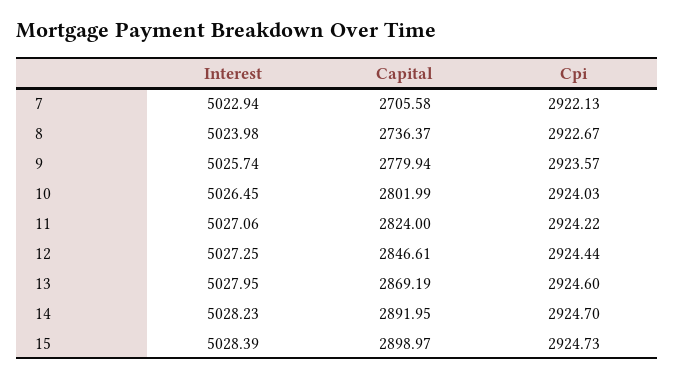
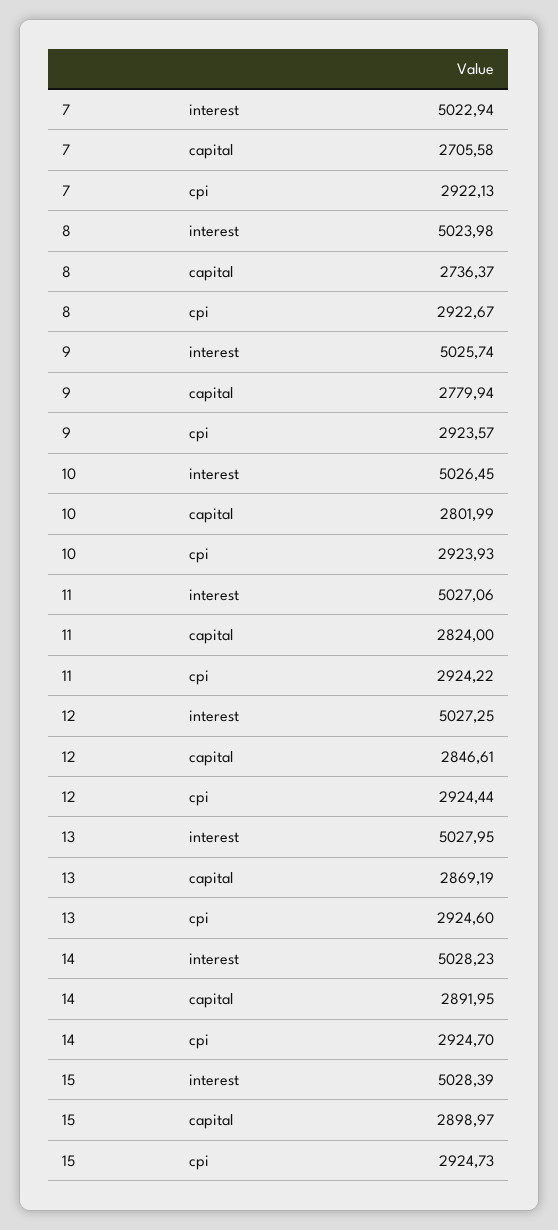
  {
    "Interest": {
      "7": 5022.94,
      "8": 5023.98,
      "9": 5025.74,
      "10": 5026.45,
      "11": 5027.06,
      "12": 5027.25,
      "13": 5027.95,
      "14": 5028.23,
      "15": 5028.39
    },
    "Capital": {
      "7": 2705.58,
      "8": 2736.37,
      "9": 2779.94,
      "10": 2801.99,
      "11": 2824,
      "12": 2846.61,
      "13": 2869.19,
      "14": 2891.95,
      "15": 2898.97
    },
    "Cpi": {
      "7": 2922.13,
      "8": 2922.67,
      "9": 2923.57,
-     "10": 2924.03,
+     "10": 2923.93,
      "11": 2924.22,
      "12": 2924.44,
      "13": 2924.6,
      "14": 2924.7,
      "15": 2924.73
    }
  }

